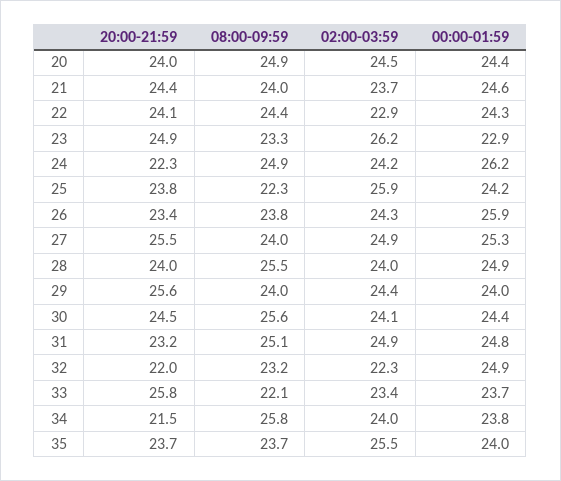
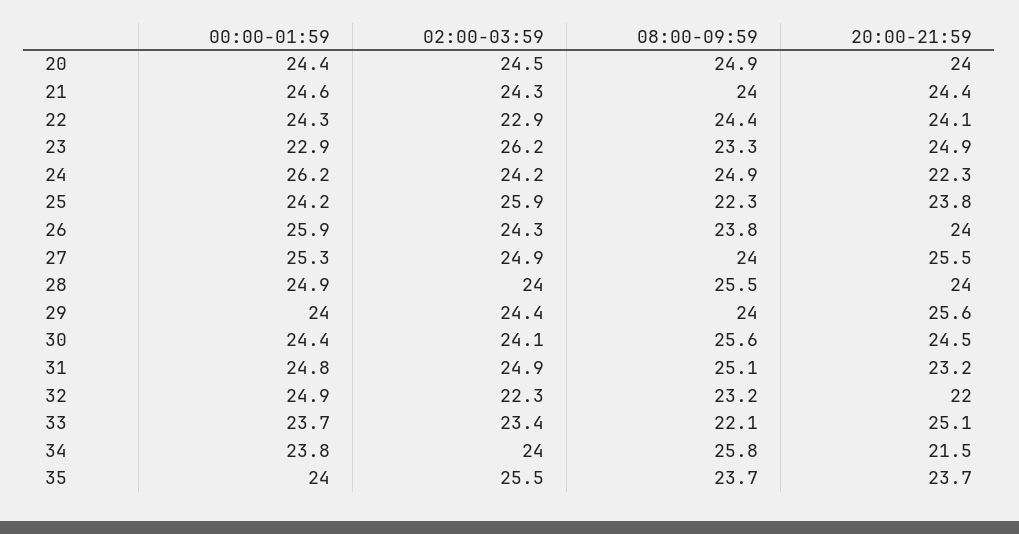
  {
    "20:00-21:59": {
      "20": 24,
      "21": 24.4,
      "22": 24.1,
      "23": 24.9,
      "24": 22.3,
      "25": 23.8,
-     "26": 23.4,
+     "26": 24,
      "27": 25.5,
      "28": 24,
      "29": 25.6,
      "30": 24.5,
      "31": 23.2,
      "32": 22,
-     "33": 25.8,
+     "33": 25.1,
      "34": 21.5,
      "35": 23.7
    },
    "08:00-09:59": {
      "20": 24.9,
      "21": 24,
      "22": 24.4,
      "23": 23.3,
      "24": 24.9,
      "25": 22.3,
      "26": 23.8,
      "27": 24,
      "28": 25.5,
      "29": 24,
      "30": 25.6,
      "31": 25.1,
      "32": 23.2,
      "33": 22.1,
      "34": 25.8,
      "35": 23.7
    },
    "02:00-03:59": {
      "20": 24.5,
-     "21": 23.7,
+     "21": 24.3,
      "22": 22.9,
      "23": 26.2,
      "24": 24.2,
      "25": 25.9,
      "26": 24.3,
      "27": 24.9,
      "28": 24,
      "29": 24.4,
      "30": 24.1,
      "31": 24.9,
      "32": 22.3,
      "33": 23.4,
      "34": 24,
      "35": 25.5
    },
    "00:00-01:59": {
      "20": 24.4,
      "21": 24.6,
      "22": 24.3,
      "23": 22.9,
      "24": 26.2,
      "25": 24.2,
      "26": 25.9,
      "27": 25.3,
      "28": 24.9,
      "29": 24,
      "30": 24.4,
      "31": 24.8,
      "32": 24.9,
      "33": 23.7,
      "34": 23.8,
      "35": 24
    }
  }

